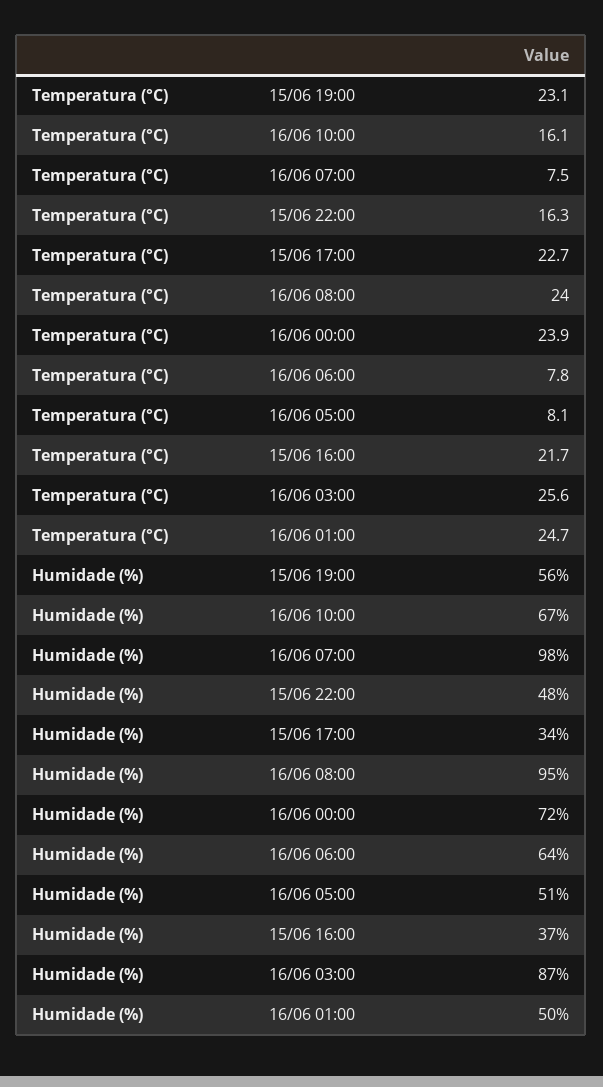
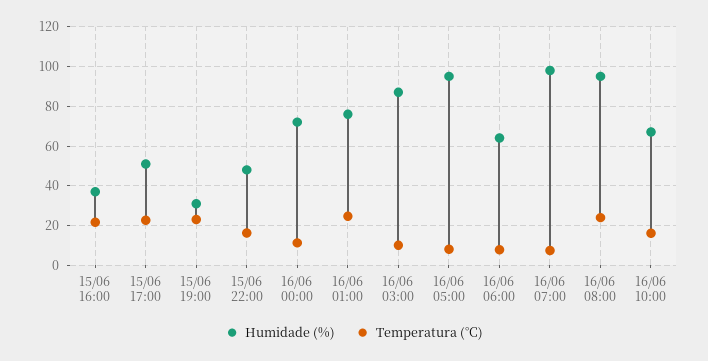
  {
    "Temperatura (°C)": {
      "15/06 19:00": 23.1,
      "16/06 10:00": 16.1,
      "16/06 07:00": 7.5,
      "15/06 22:00": 16.3,
      "15/06 17:00": 22.7,
      "16/06 08:00": 24,
-     "16/06 00:00": 23.9,
+     "16/06 00:00": 10,
      "16/06 06:00": 7.8,
      "16/06 05:00": 8.1,
      "15/06 16:00": 21.7,
-     "16/06 03:00": 25.6,
+     "16/06 03:00": 10,
      "16/06 01:00": 24.7
    },
    "Humidade (%)": {
-     "15/06 19:00": 56,
+     "15/06 19:00": 30,
      "16/06 10:00": 67,
      "16/06 07:00": 98,
      "15/06 22:00": 48,
-     "15/06 17:00": 34,
+     "15/06 17:00": 50,
      "16/06 08:00": 95,
      "16/06 00:00": 72,
      "16/06 06:00": 64,
-     "16/06 05:00": 51,
+     "16/06 05:00": 95,
      "15/06 16:00": 37,
      "16/06 03:00": 87,
-     "16/06 01:00": 50
+     "16/06 01:00": 75
    }
  }

